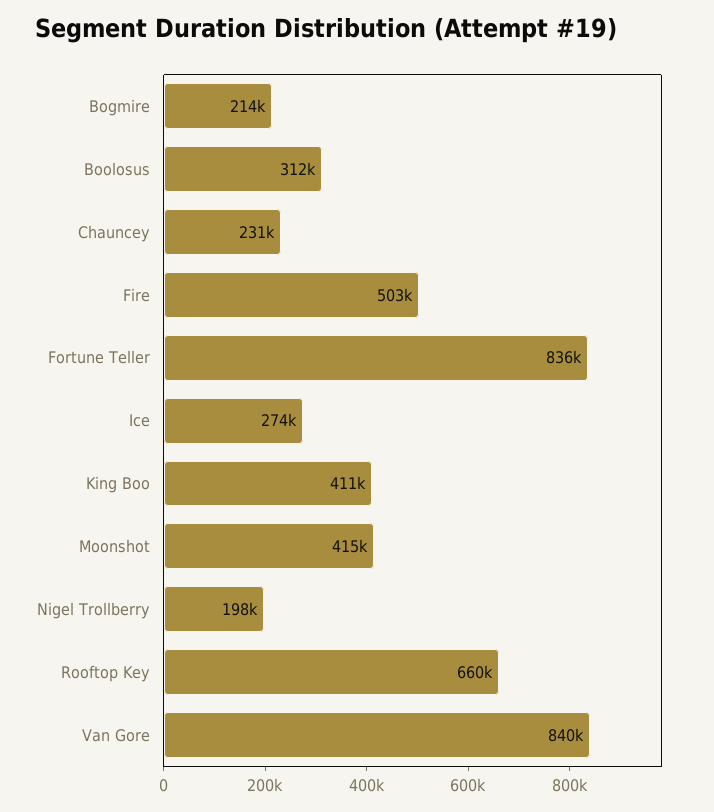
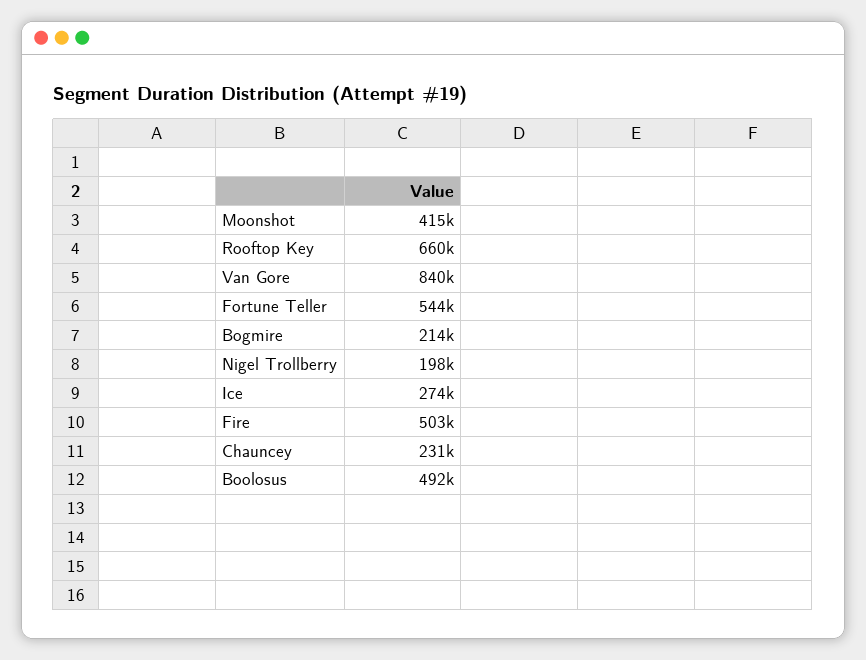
  {
    "Bogmire": 214000,
-   "Boolosus": 312000,
+   "Boolosus": 492000,
    "Chauncey": 231000,
    "Fire": 503000,
-   "Fortune Teller": 836000,
+   "Fortune Teller": 544000,
    "Ice": 274000,
-   "King Boo": 411000,
    "Moonshot": 415000,
    "Nigel Trollberry": 198000,
    "Rooftop Key": 660000,
    "Van Gore": 840000
  }

